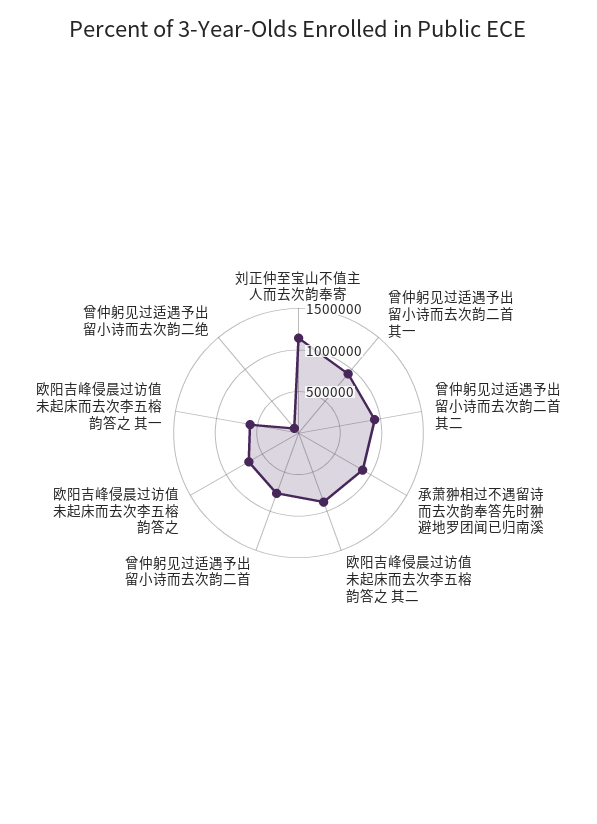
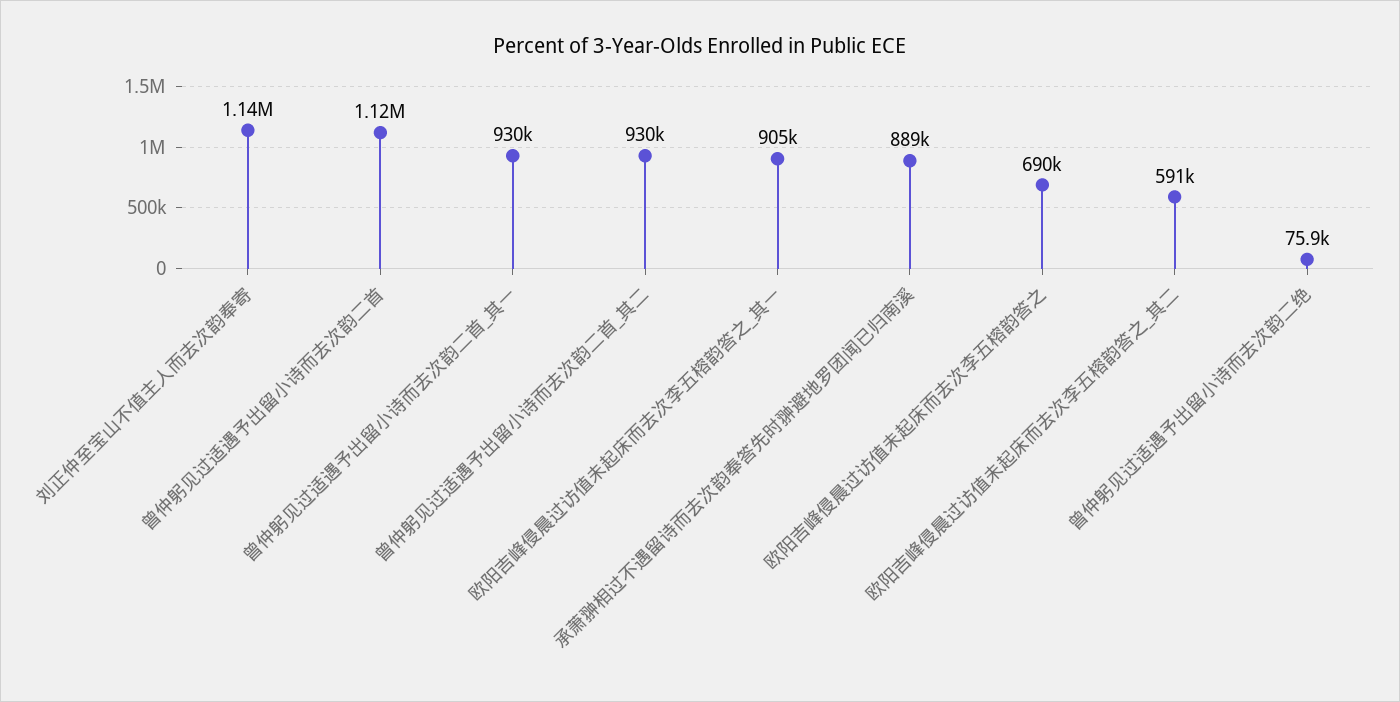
  {
    "刘正仲至宝山不值主人而去次韵奉寄": 1140000,
    "曾仲躬见过适遇予出留小诗而去次韵二首 其一": 930000,
    "曾仲躬见过适遇予出留小诗而去次韵二首 其二": 930000,
    "承萧翀相过不遇留诗而去次韵奉答先时翀避地罗团闻已归南溪": 889000,
-   "欧阳吉峰侵晨过访值未起床而去次李五榕韵答之 其二": 900000,
+   "欧阳吉峰侵晨过访值未起床而去次李五榕韵答之 其二": 591000,
-   "曾仲躬见过适遇予出留小诗而去次韵二首": 800000,
+   "曾仲躬见过适遇予出留小诗而去次韵二首": 1120000,
    "欧阳吉峰侵晨过访值未起床而去次李五榕韵答之": 690000,
-   "欧阳吉峰侵晨过访值未起床而去次李五榕韵答之 其一": 600000,
+   "欧阳吉峰侵晨过访值未起床而去次李五榕韵答之 其一": 905000,
    "曾仲躬见过适遇予出留小诗而去次韵二绝": 75900
  }

